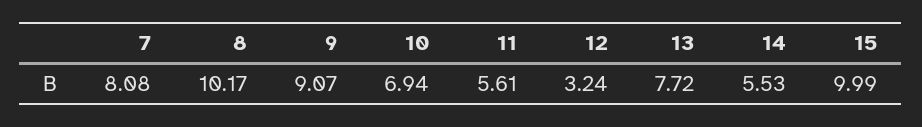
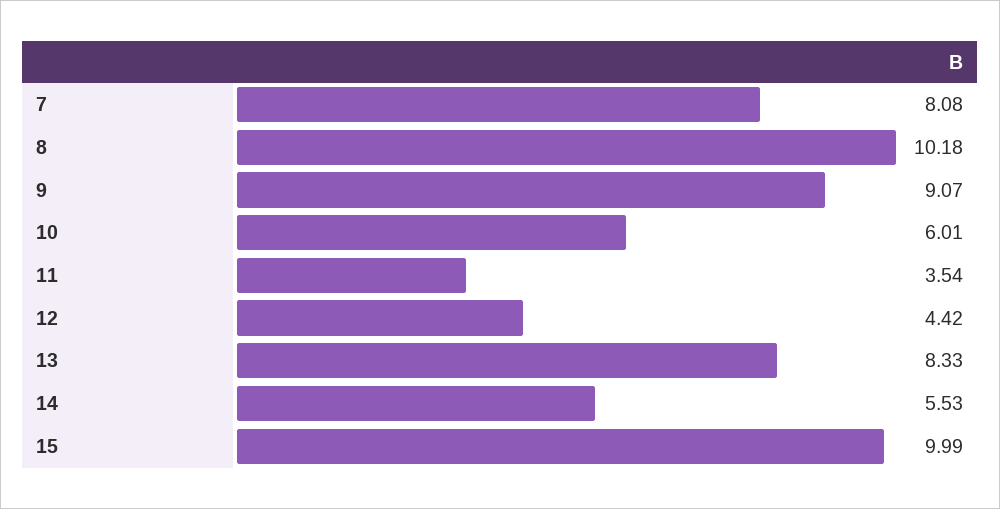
  {
    "7": 8.08,
-   "8": 10.17,
+   "8": 10.18,
    "9": 9.07,
-   "10": 6.94,
+   "10": 6.01,
-   "11": 5.61,
+   "11": 3.54,
-   "12": 3.24,
+   "12": 4.42,
-   "13": 7.72,
+   "13": 8.33,
    "14": 5.53,
    "15": 9.99
  }

